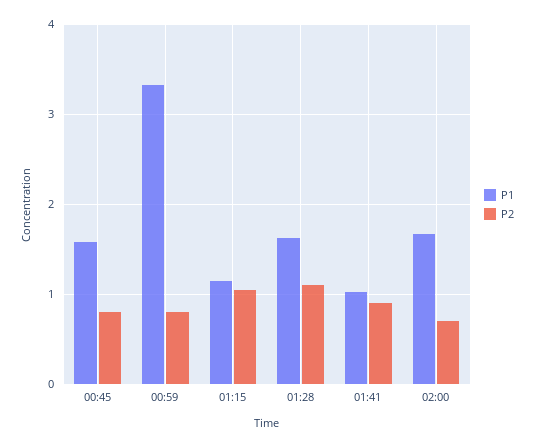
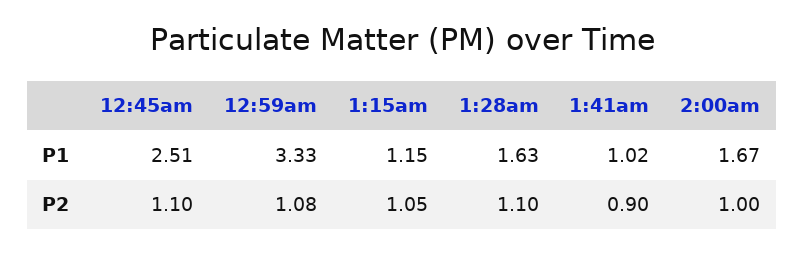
  {
    "P1": {
-     "00:45": 1.6,
+     "00:45": 2.51,
      "00:59": 3.33,
      "01:15": 1.15,
      "01:28": 1.63,
      "01:41": 1.02,
      "02:00": 1.67
    },
    "P2": {
-     "00:45": 0.8,
+     "00:45": 1.1,
-     "00:59": 0.8,
+     "00:59": 1.08,
      "01:15": 1.05,
      "01:28": 1.1,
      "01:41": 0.9,
-     "02:00": 0.7
+     "02:00": 1
    }
  }

